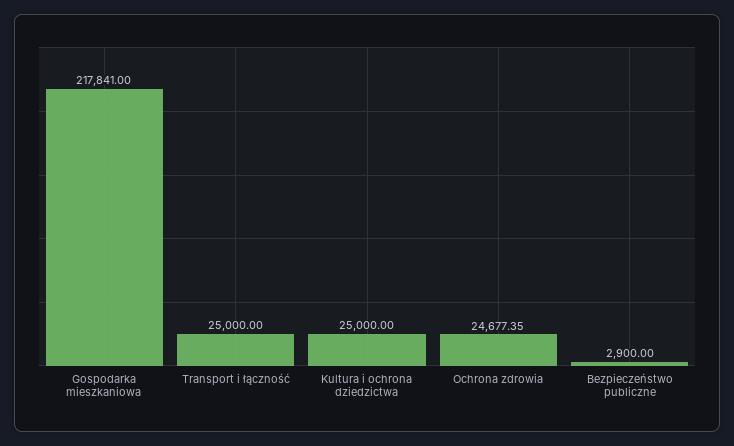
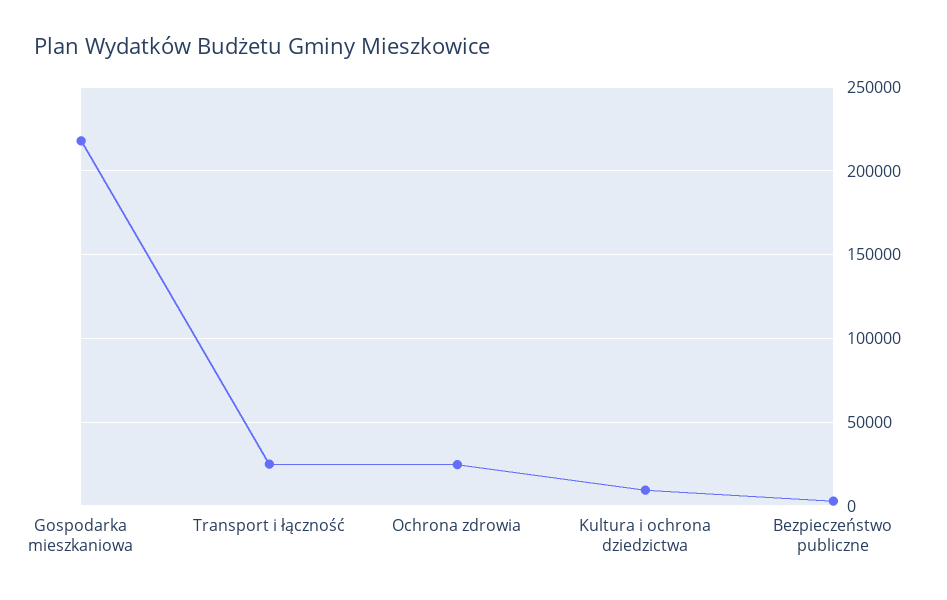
  {
    "Gospodarka mieszkaniowa": 217841,
    "Transport i łączność": 25000,
-   "Kultura i ochrona dziedzictwa": 25000,
+   "Kultura i ochrona dziedzictwa": 10000,
    "Ochrona zdrowia": 24677.35,
    "Bezpieczeństwo publiczne": 2900
  }

